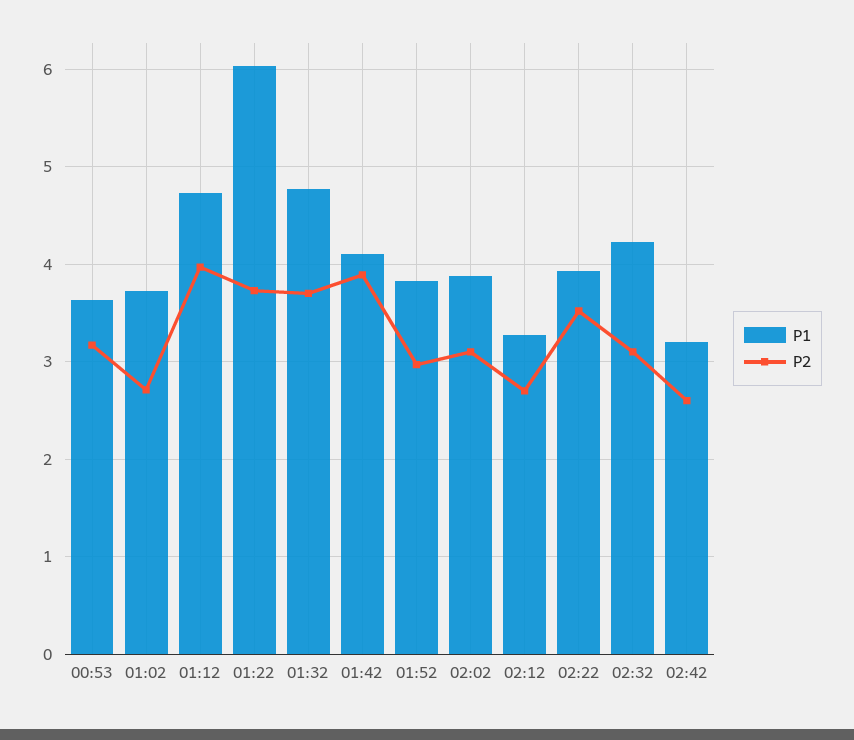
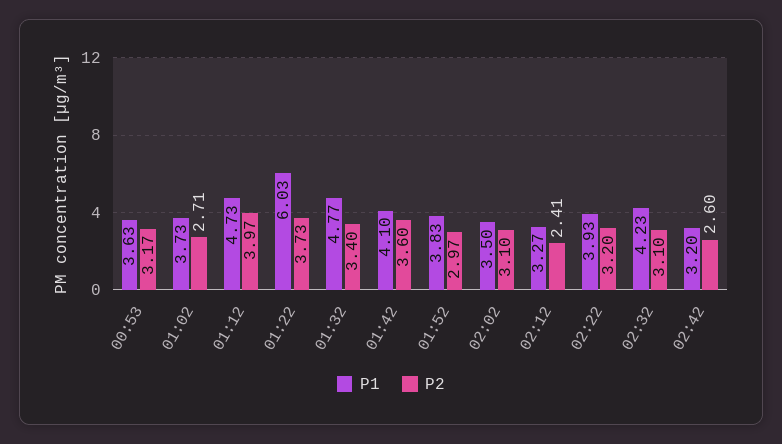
  {
    "P1": {
      "00:53": 3.63,
      "01:02": 3.73,
      "01:12": 4.73,
      "01:22": 6.03,
      "01:32": 4.77,
      "01:42": 4.1,
      "01:52": 3.83,
-     "02:02": 3.9,
+     "02:02": 3.5,
      "02:12": 3.27,
      "02:22": 3.93,
      "02:32": 4.23,
      "02:42": 3.2
    },
    "P2": {
      "00:53": 3.17,
      "01:02": 2.71,
      "01:12": 3.97,
      "01:22": 3.73,
-     "01:32": 3.7,
+     "01:32": 3.4,
-     "01:42": 3.9,
+     "01:42": 3.6,
      "01:52": 2.97,
      "02:02": 3.1,
-     "02:12": 2.7,
+     "02:12": 2.41,
-     "02:22": 3.5,
+     "02:22": 3.2,
      "02:32": 3.1,
      "02:42": 2.6
    }
  }

